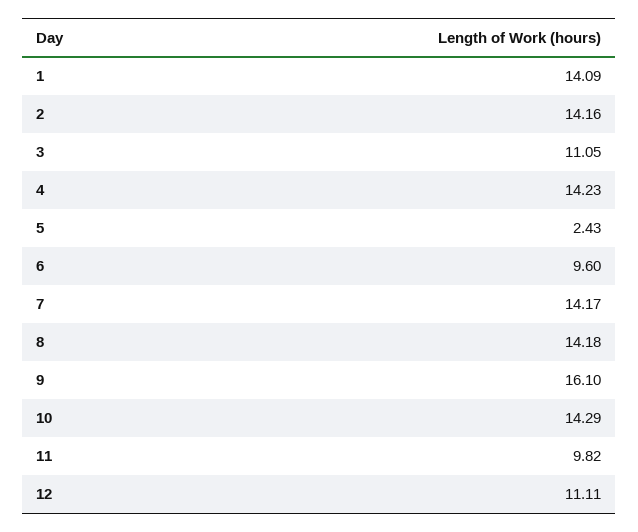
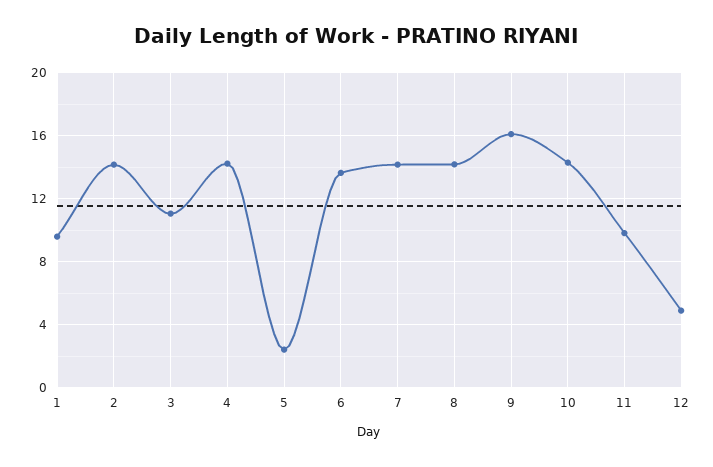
  {
-   "1": 14.09,
+   "1": 9.5,
    "2": 14.16,
    "3": 11.05,
    "4": 14.23,
    "5": 2.43,
-   "6": 9.6,
+   "6": 13.5,
    "7": 14.17,
    "8": 14.18,
    "9": 16.1,
    "10": 14.29,
    "11": 9.82,
-   "12": 11.11
+   "12": 5
  }

